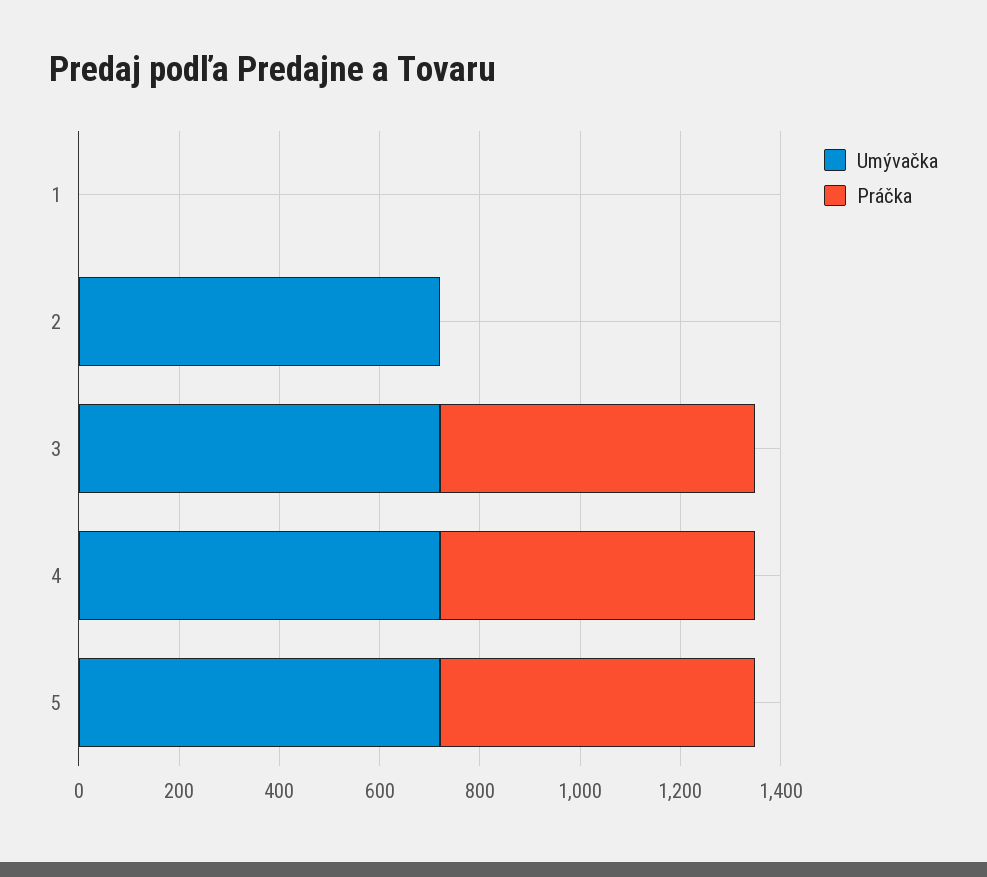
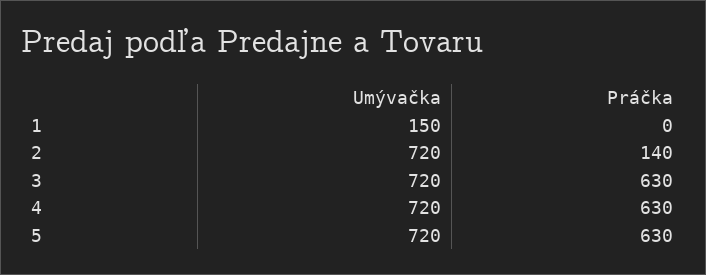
  {
    "Umývačka": {
-     "1": 0,
+     "1": 150,
      "2": 720,
      "3": 720,
      "4": 720,
      "5": 720
    },
    "Práčka": {
      "1": 0,
-     "2": 0,
+     "2": 140,
      "3": 630,
      "4": 630,
      "5": 630
    }
  }

